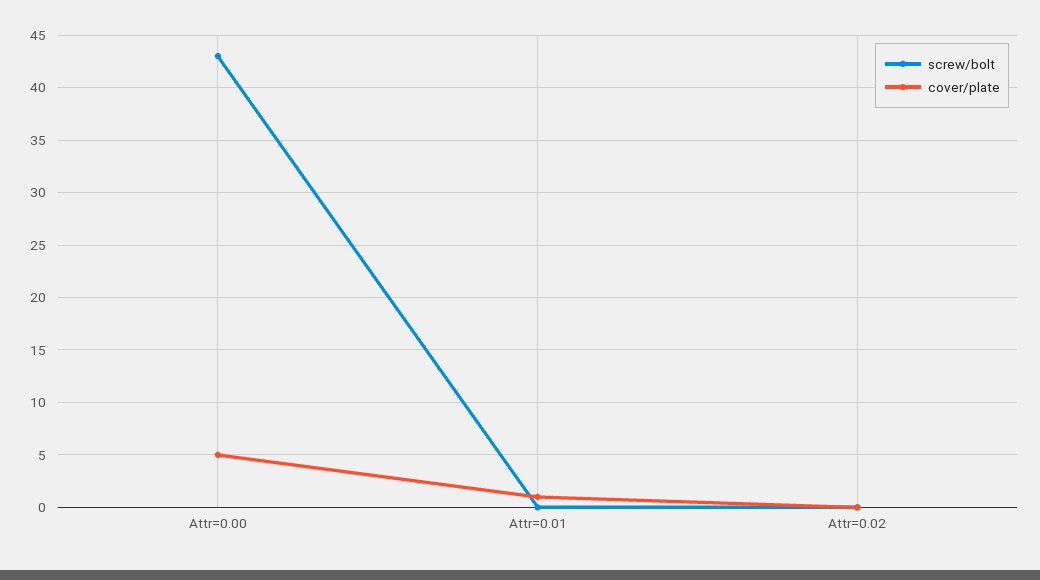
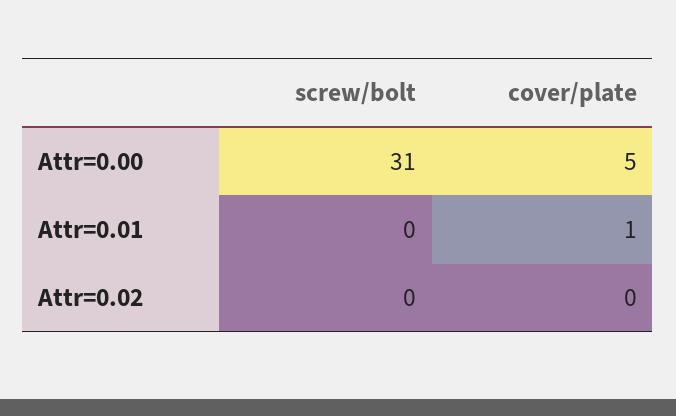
  {
    "screw/bolt": {
-     "Attr=0.00": 43,
+     "Attr=0.00": 31,
      "Attr=0.01": 0,
      "Attr=0.02": 0
    },
    "cover/plate": {
      "Attr=0.00": 5,
      "Attr=0.01": 1,
      "Attr=0.02": 0
    }
  }

